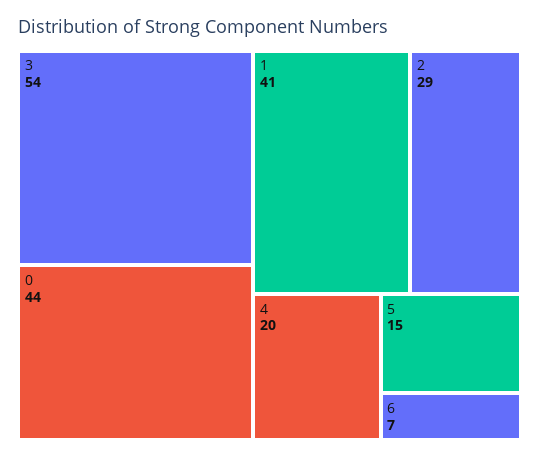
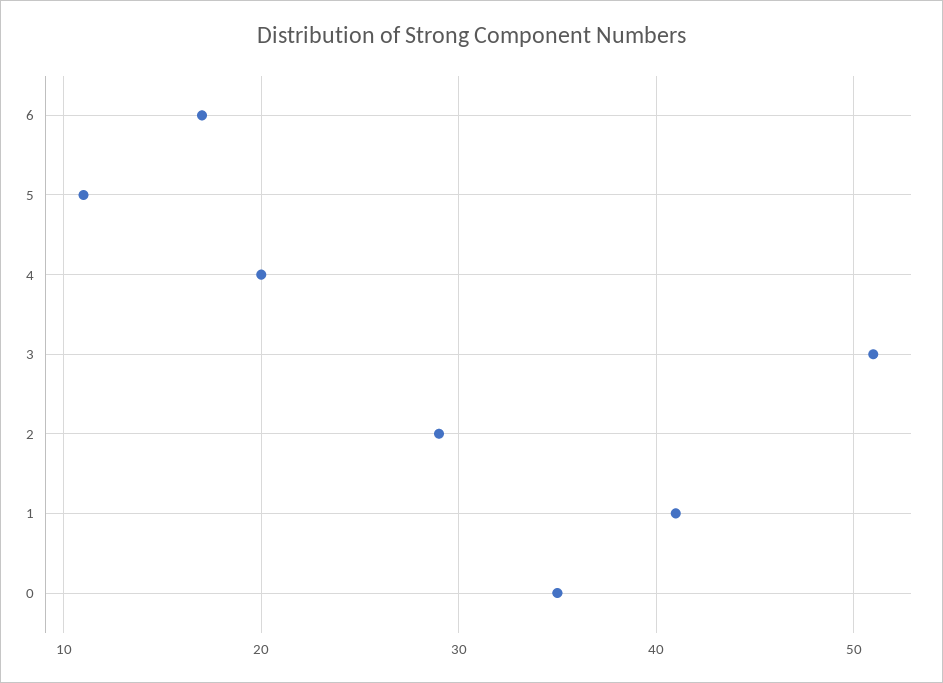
  {
-   "3": 54,
+   "3": 51,
-   "0": 44,
+   "0": 35,
    "1": 41,
    "2": 29,
    "4": 20,
-   "5": 15,
+   "5": 11,
-   "6": 7
+   "6": 17
  }

